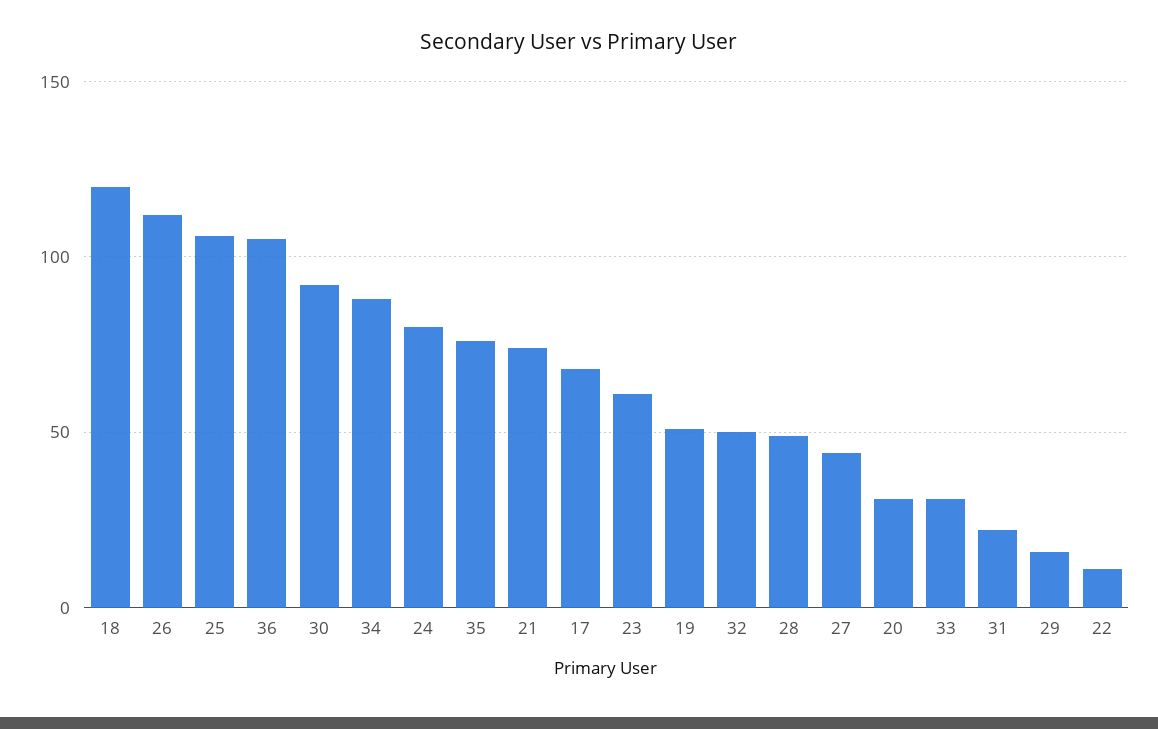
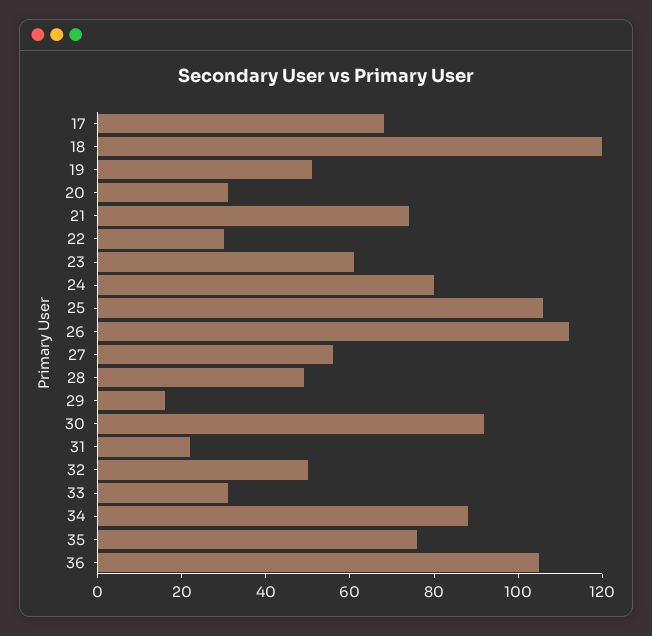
  {
    "18": 120,
    "26": 110,
    "25": 105,
    "36": 105,
    "30": 90,
    "34": 90,
    "24": 80,
    "35": 75,
    "21": 75,
    "17": 70,
    "23": 60,
    "19": 50,
    "32": 50,
    "28": 50,
-   "27": 45,
+   "27": 55,
    "20": 30,
    "33": 30,
    "31": 20,
    "29": 15,
-   "22": 10
+   "22": 30
  }

